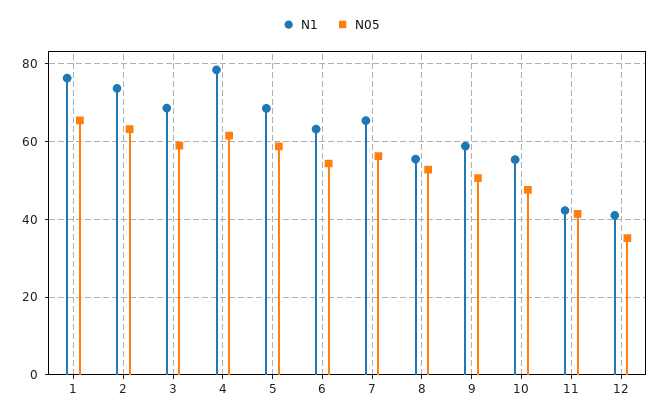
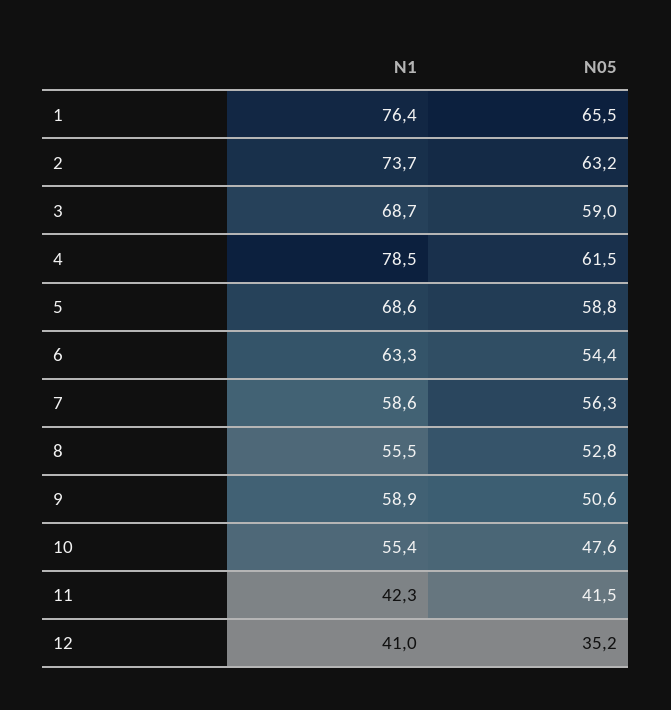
  {
    "N1": {
      "1": 76.4,
      "2": 73.7,
      "3": 68.7,
      "4": 78.5,
      "5": 68.6,
      "6": 63.3,
-     "7": 66,
+     "7": 58.6,
      "8": 55.5,
      "9": 58.9,
      "10": 55.4,
      "11": 42.3,
      "12": 41
    },
    "N05": {
      "1": 65.5,
      "2": 63.2,
      "3": 59,
      "4": 61.5,
      "5": 58.8,
      "6": 54.4,
      "7": 56.3,
      "8": 52.8,
      "9": 50.6,
      "10": 47.6,
      "11": 41.5,
      "12": 35.2
    }
  }

